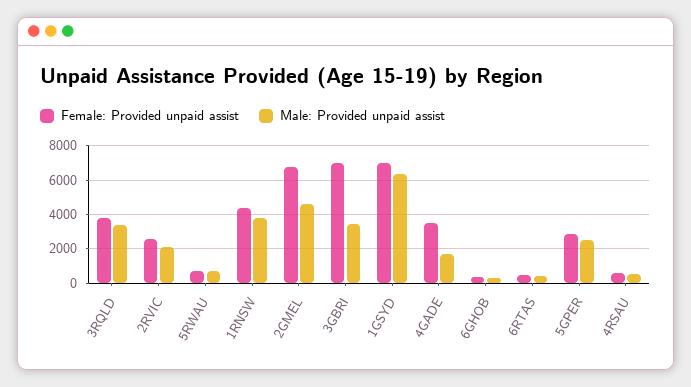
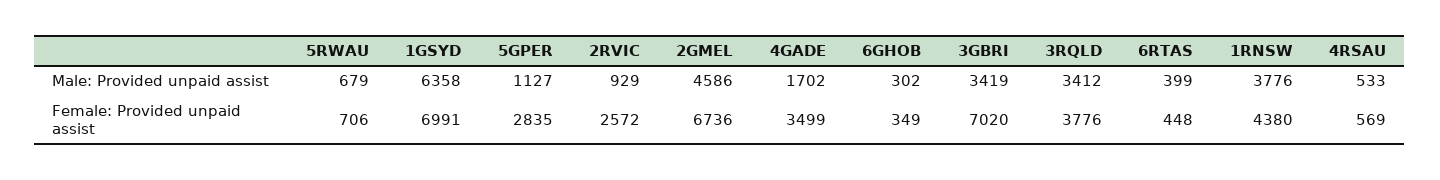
  {
    "Female: Provided unpaid assist": {
      "3RQLD": 3776,
      "2RVIC": 2572,
      "5RWAU": 706,
      "1RNSW": 4380,
      "2GMEL": 6736,
      "3GBRI": 7020,
      "1GSYD": 6991,
      "4GADE": 3499,
      "6GHOB": 349,
      "6RTAS": 448,
      "5GPER": 2835,
      "4RSAU": 569
    },
    "Male: Provided unpaid assist": {
      "3RQLD": 3412,
-     "2RVIC": 2000,
+     "2RVIC": 929,
      "5RWAU": 679,
      "1RNSW": 3776,
      "2GMEL": 4586,
      "3GBRI": 3419,
      "1GSYD": 6358,
      "4GADE": 1702,
      "6GHOB": 302,
      "6RTAS": 399,
-     "5GPER": 2500,
+     "5GPER": 1127,
      "4RSAU": 533
    }
  }

